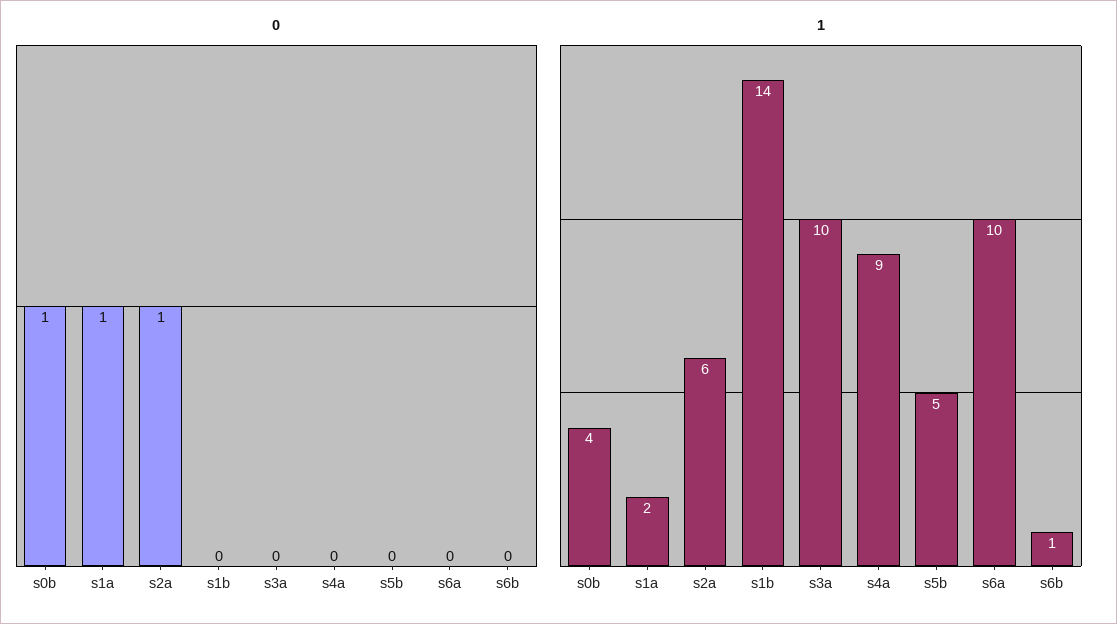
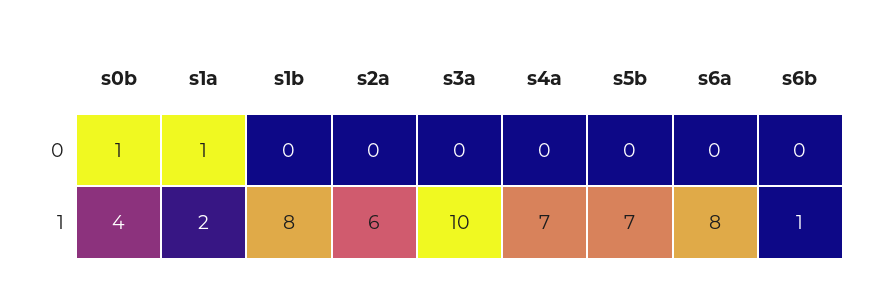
  {
    "0": {
      "s0b": 1,
      "s1a": 1,
-     "s2a": 1,
+     "s2a": 0,
      "s1b": 0,
      "s3a": 0,
      "s4a": 0,
      "s5b": 0,
      "s6a": 0,
      "s6b": 0
    },
    "1": {
      "s0b": 4,
      "s1a": 2,
      "s2a": 6,
-     "s1b": 14,
+     "s1b": 8,
      "s3a": 10,
-     "s4a": 9,
+     "s4a": 7,
-     "s5b": 5,
+     "s5b": 7,
-     "s6a": 10,
+     "s6a": 8,
      "s6b": 1
    }
  }

